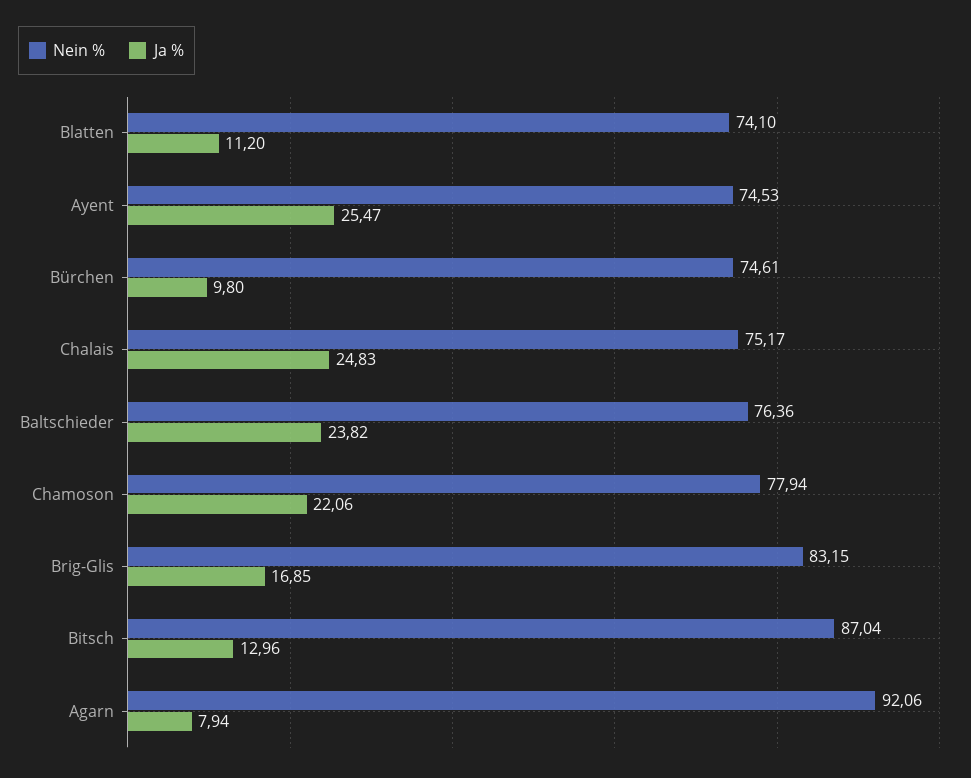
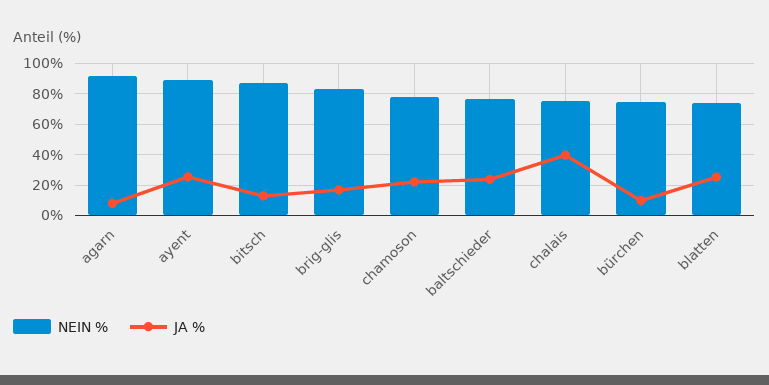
  {
    "Nein %": {
      "Blatten": 74.1,
-     "Ayent": 74.53,
+     "Ayent": 90,
      "Bürchen": 74.61,
      "Chalais": 75.17,
      "Baltschieder": 76.36,
      "Chamoson": 77.94,
      "Brig-Glis": 83.15,
      "Bitsch": 87.04,
      "Agarn": 92.06
    },
    "Ja %": {
-     "Blatten": 11.2,
+     "Blatten": 25,
      "Ayent": 25.47,
      "Bürchen": 9.8,
-     "Chalais": 24.83,
+     "Chalais": 40,
      "Baltschieder": 23.82,
      "Chamoson": 22.06,
      "Brig-Glis": 16.85,
      "Bitsch": 12.96,
      "Agarn": 7.94
    }
  }

